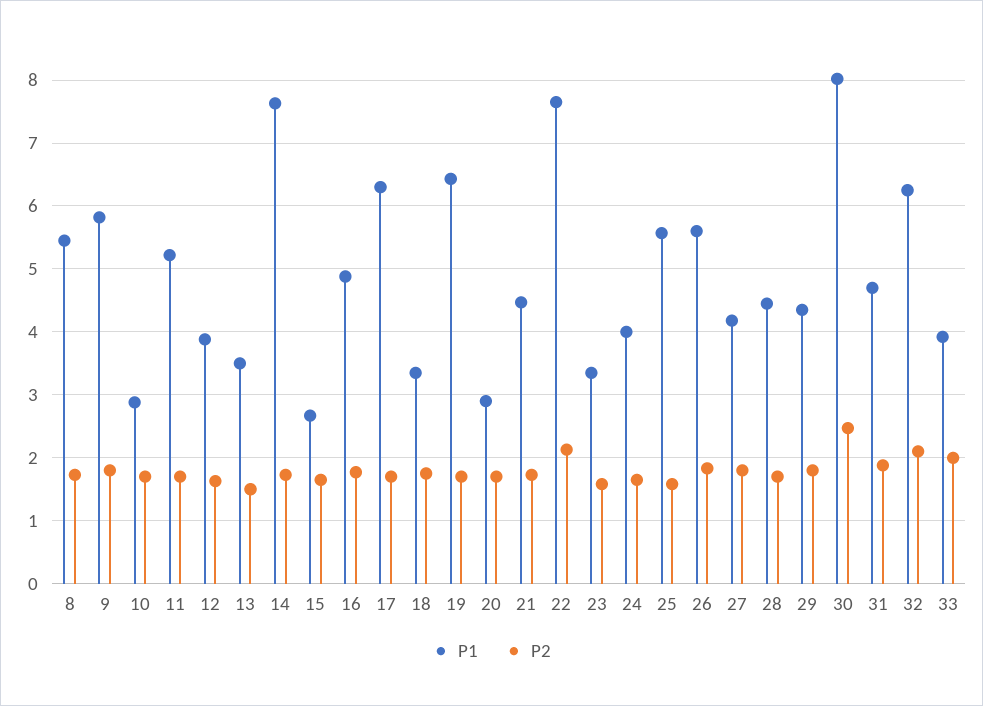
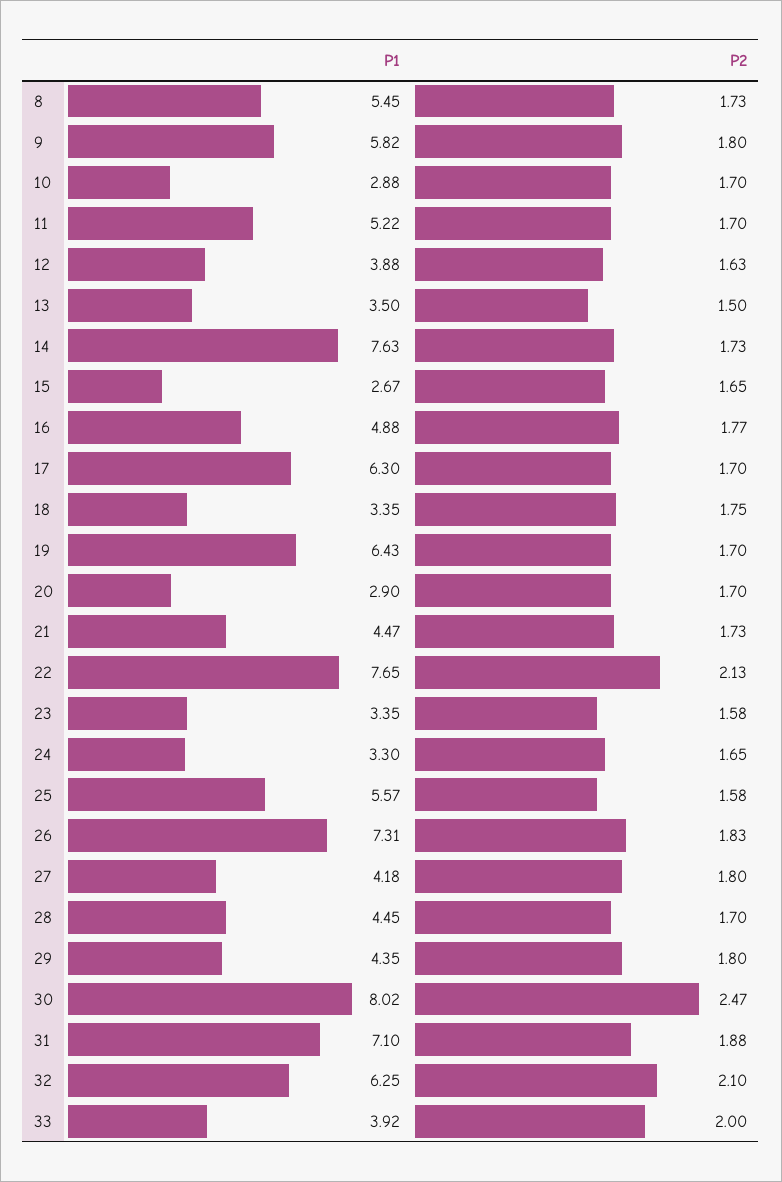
  {
    "P1": {
      "8": 5.45,
      "9": 5.82,
      "10": 2.88,
      "11": 5.22,
      "12": 3.88,
      "13": 3.5,
      "14": 7.63,
      "15": 2.67,
      "16": 4.88,
      "17": 6.3,
      "18": 3.35,
      "19": 6.43,
      "20": 2.9,
      "21": 4.47,
      "22": 7.65,
      "23": 3.35,
-     "24": 4,
+     "24": 3.3,
      "25": 5.57,
-     "26": 5.6,
+     "26": 7.31,
      "27": 4.18,
      "28": 4.45,
      "29": 4.35,
      "30": 8.02,
-     "31": 4.7,
+     "31": 7.1,
      "32": 6.25,
      "33": 3.92
    },
    "P2": {
      "8": 1.73,
      "9": 1.8,
      "10": 1.7,
      "11": 1.7,
      "12": 1.63,
      "13": 1.5,
      "14": 1.73,
      "15": 1.65,
      "16": 1.77,
      "17": 1.7,
      "18": 1.75,
      "19": 1.7,
      "20": 1.7,
      "21": 1.73,
      "22": 2.13,
      "23": 1.58,
      "24": 1.65,
      "25": 1.58,
      "26": 1.83,
      "27": 1.8,
      "28": 1.7,
      "29": 1.8,
      "30": 2.47,
      "31": 1.88,
      "32": 2.1,
      "33": 2
    }
  }

